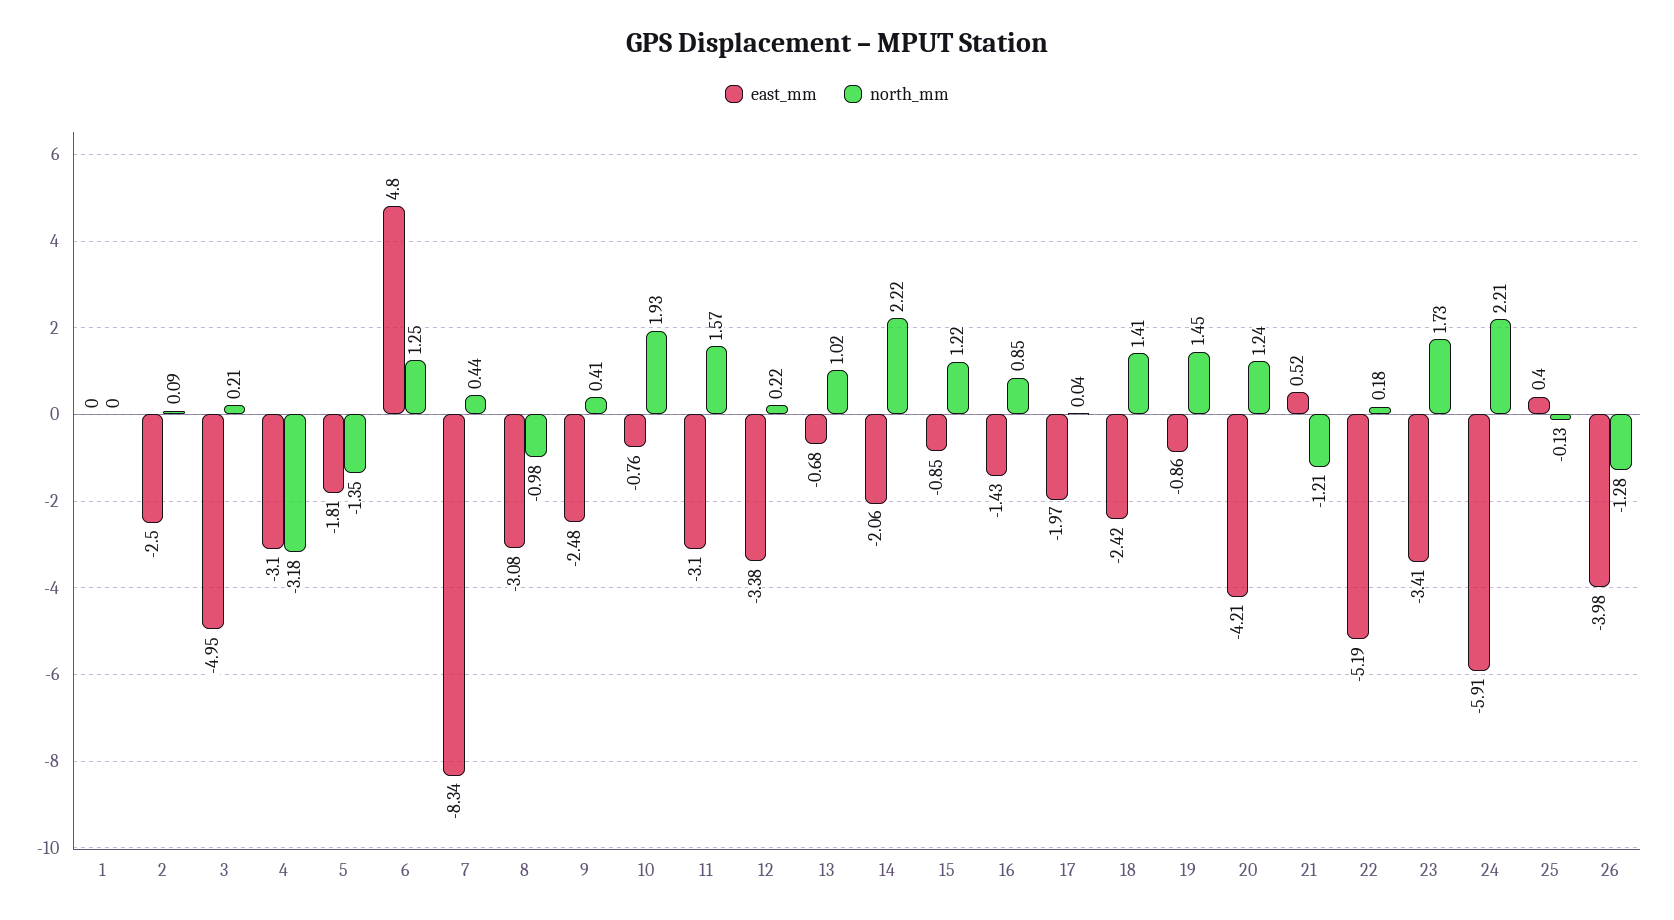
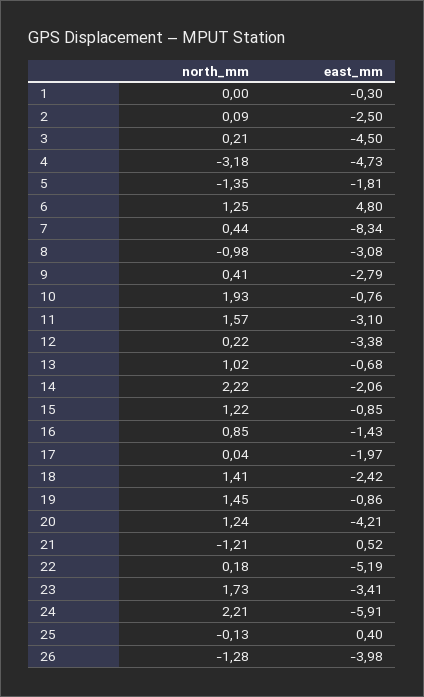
  {
    "east_mm": {
-     "1": 0,
+     "1": -0.3,
      "2": -2.5,
-     "3": -4.95,
+     "3": -4.5,
-     "4": -3.1,
+     "4": -4.73,
      "5": -1.81,
      "6": 4.8,
      "7": -8.34,
      "8": -3.08,
-     "9": -2.48,
+     "9": -2.79,
      "10": -0.76,
      "11": -3.1,
      "12": -3.38,
      "13": -0.68,
      "14": -2.06,
      "15": -0.85,
      "16": -1.43,
      "17": -1.97,
      "18": -2.42,
      "19": -0.86,
      "20": -4.21,
      "21": 0.52,
      "22": -5.19,
      "23": -3.41,
      "24": -5.91,
      "25": 0.4,
      "26": -3.98
    },
    "north_mm": {
      "1": 0,
      "2": 0.09,
      "3": 0.21,
      "4": -3.18,
      "5": -1.35,
      "6": 1.25,
      "7": 0.44,
      "8": -0.98,
      "9": 0.41,
      "10": 1.93,
      "11": 1.57,
      "12": 0.22,
      "13": 1.02,
      "14": 2.22,
      "15": 1.22,
      "16": 0.85,
      "17": 0.04,
      "18": 1.41,
      "19": 1.45,
      "20": 1.24,
      "21": -1.21,
      "22": 0.18,
      "23": 1.73,
      "24": 2.21,
      "25": -0.13,
      "26": -1.28
    }
  }

